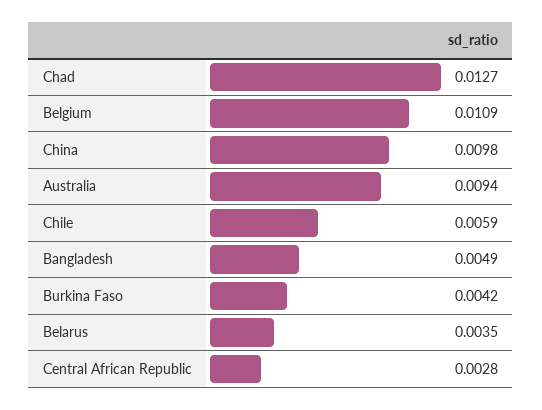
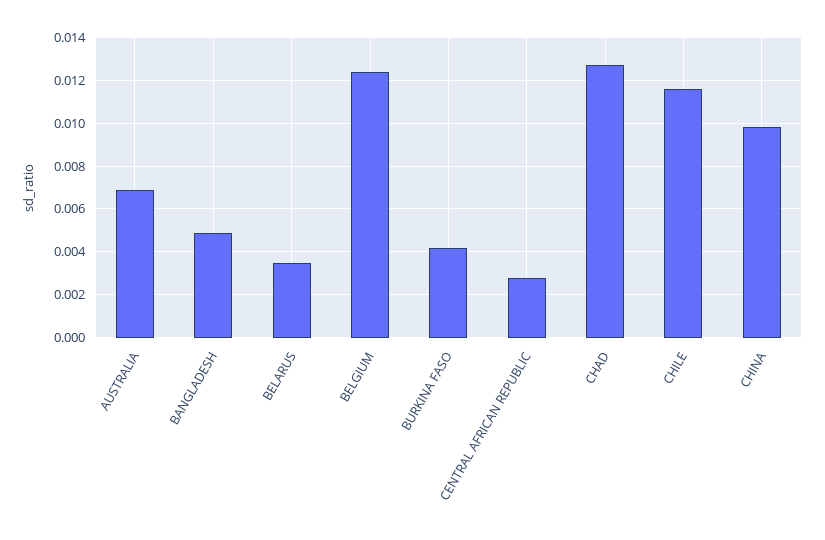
  {
    "Chad": 0.0127,
-   "Belgium": 0.0109,
+   "Belgium": 0.0125,
    "China": 0.0098,
-   "Australia": 0.0094,
+   "Australia": 0.007,
-   "Chile": 0.0059,
+   "Chile": 0.0115,
    "Bangladesh": 0.0049,
    "Burkina Faso": 0.0042,
    "Belarus": 0.0035,
    "Central African Republic": 0.0028
  }

